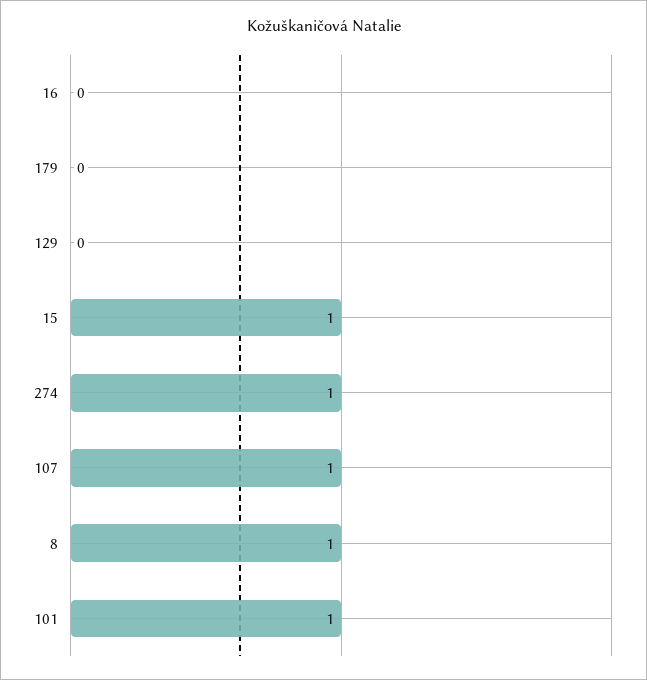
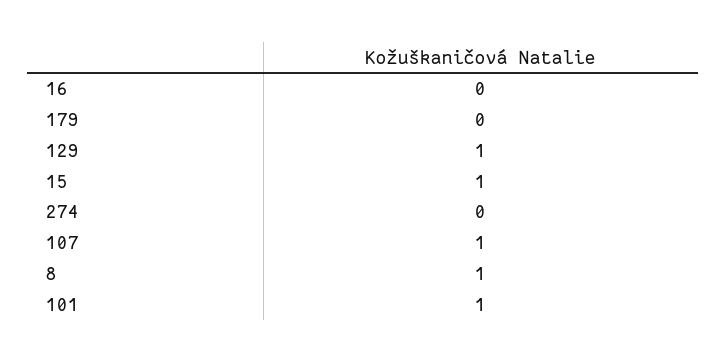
  {
    "16": 0,
    "179": 0,
-   "129": 0,
+   "129": 1,
    "15": 1,
-   "274": 1,
+   "274": 0,
    "107": 1,
    "8": 1,
    "101": 1
  }

